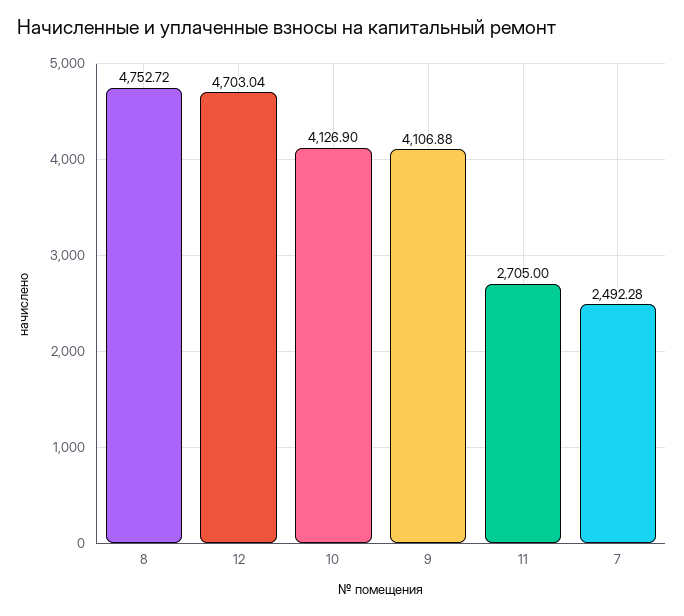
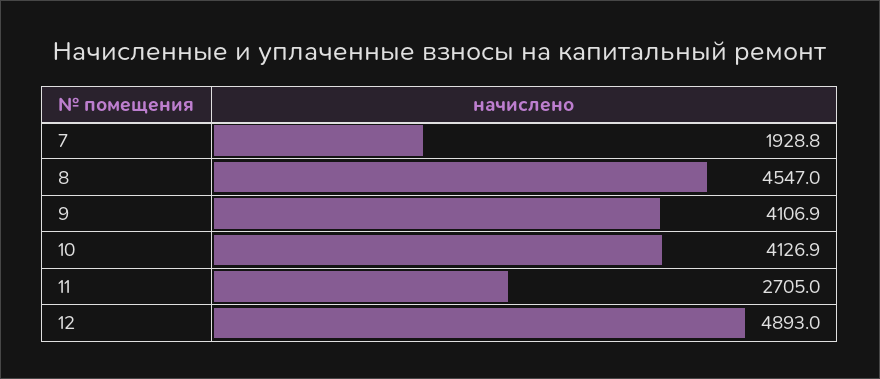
  {
-   "8": 4752.72,
+   "8": 4547,
-   "12": 4703.04,
+   "12": 4893,
    "10": 4126.9,
    "9": 4106.88,
    "11": 2705,
-   "7": 2492.28
+   "7": 1928.8
  }

